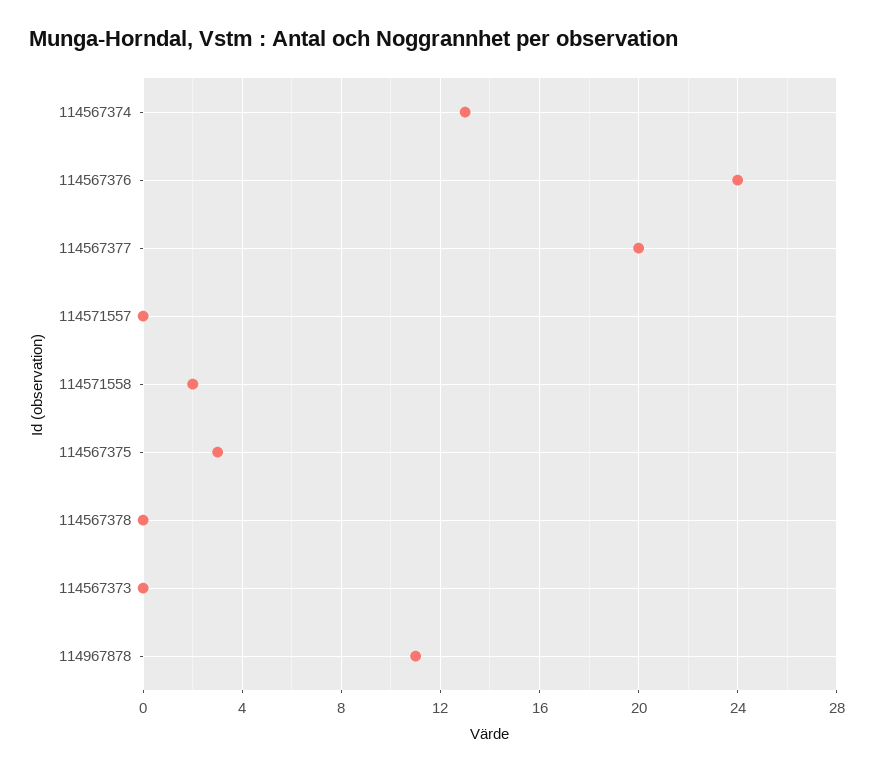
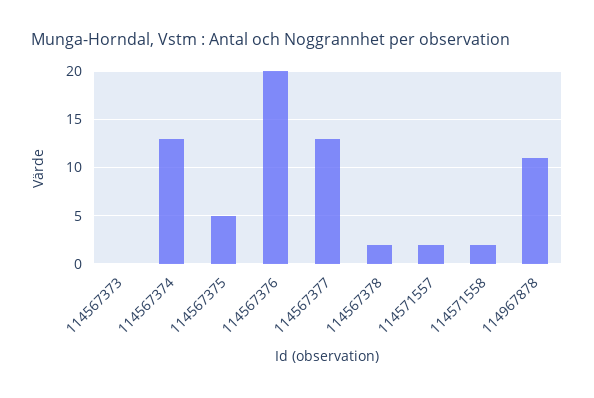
  {
    "114567374": 13,
-   "114567376": 24,
+   "114567376": 20,
-   "114567377": 20,
+   "114567377": 13,
-   "114571557": 0,
+   "114571557": 2,
    "114571558": 2,
-   "114567375": 3,
+   "114567375": 5,
-   "114567378": 0,
+   "114567378": 2,
    "114567373": 0,
    "114967878": 11
  }

